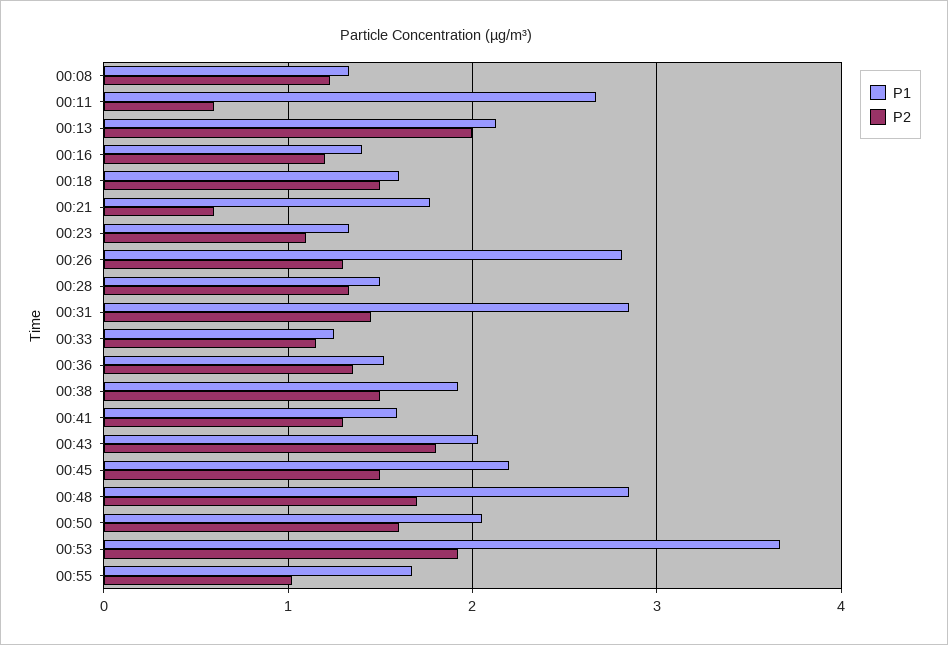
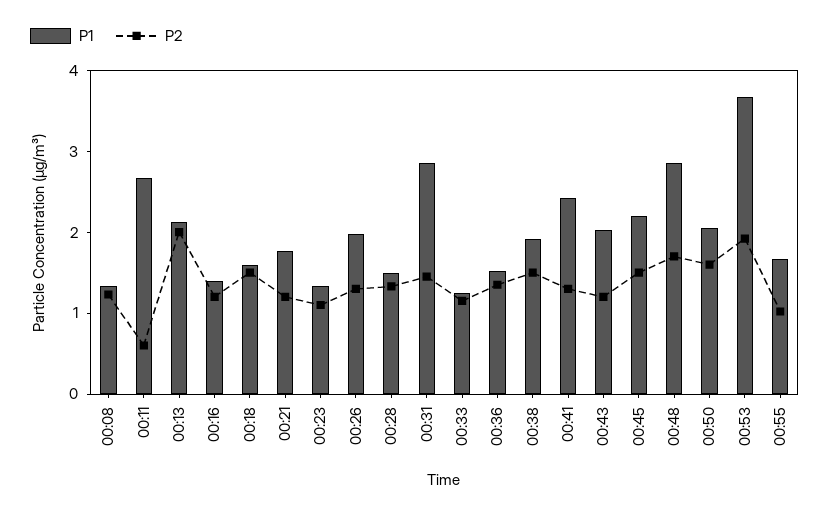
  {
    "P1": {
      "00:08": 1.3,
      "00:11": 2.7,
      "00:13": 2.1,
      "00:16": 1.4,
      "00:18": 1.6,
      "00:21": 1.8,
      "00:23": 1.3,
-     "00:26": 2.8,
+     "00:26": 2,
      "00:28": 1.5,
      "00:31": 2.9,
      "00:33": 1.3,
      "00:36": 1.5,
      "00:38": 1.9,
-     "00:41": 1.6,
+     "00:41": 2.4,
      "00:43": 2,
      "00:45": 2.2,
      "00:48": 2.9,
      "00:50": 2.1,
      "00:53": 3.7,
      "00:55": 1.7
    },
    "P2": {
      "00:08": 1.2,
      "00:11": 0.6,
      "00:13": 2,
      "00:16": 1.2,
      "00:18": 1.5,
-     "00:21": 0.6,
+     "00:21": 1.2,
      "00:23": 1.1,
      "00:26": 1.3,
      "00:28": 1.3,
      "00:31": 1.5,
      "00:33": 1.2,
      "00:36": 1.4,
      "00:38": 1.5,
      "00:41": 1.3,
-     "00:43": 1.8,
+     "00:43": 1.2,
      "00:45": 1.5,
      "00:48": 1.7,
      "00:50": 1.6,
      "00:53": 1.9,
      "00:55": 1
    }
  }

